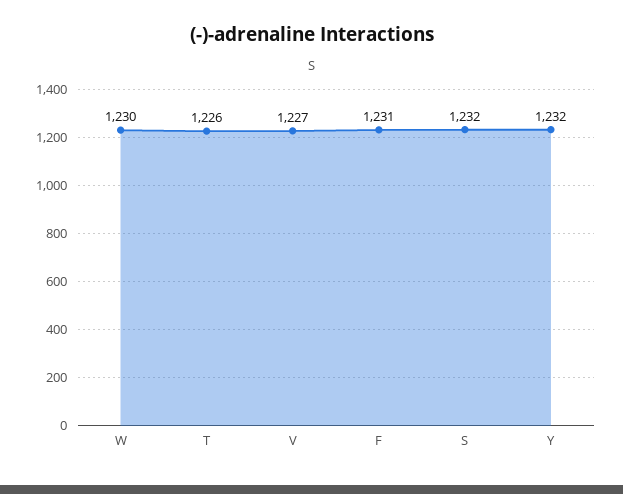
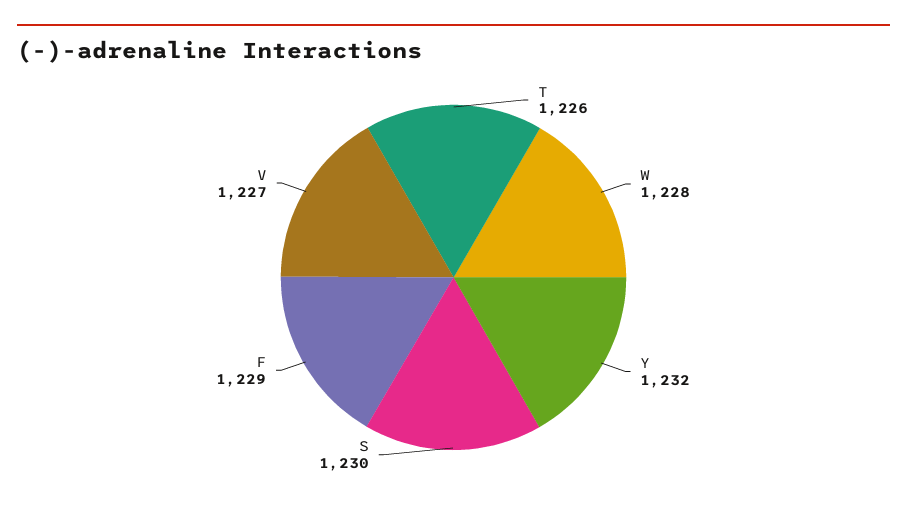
  {
-   "W": 1230,
+   "W": 1228,
    "T": 1226,
    "V": 1227,
-   "F": 1231,
+   "F": 1229,
-   "S": 1232,
+   "S": 1230,
    "Y": 1232
  }

